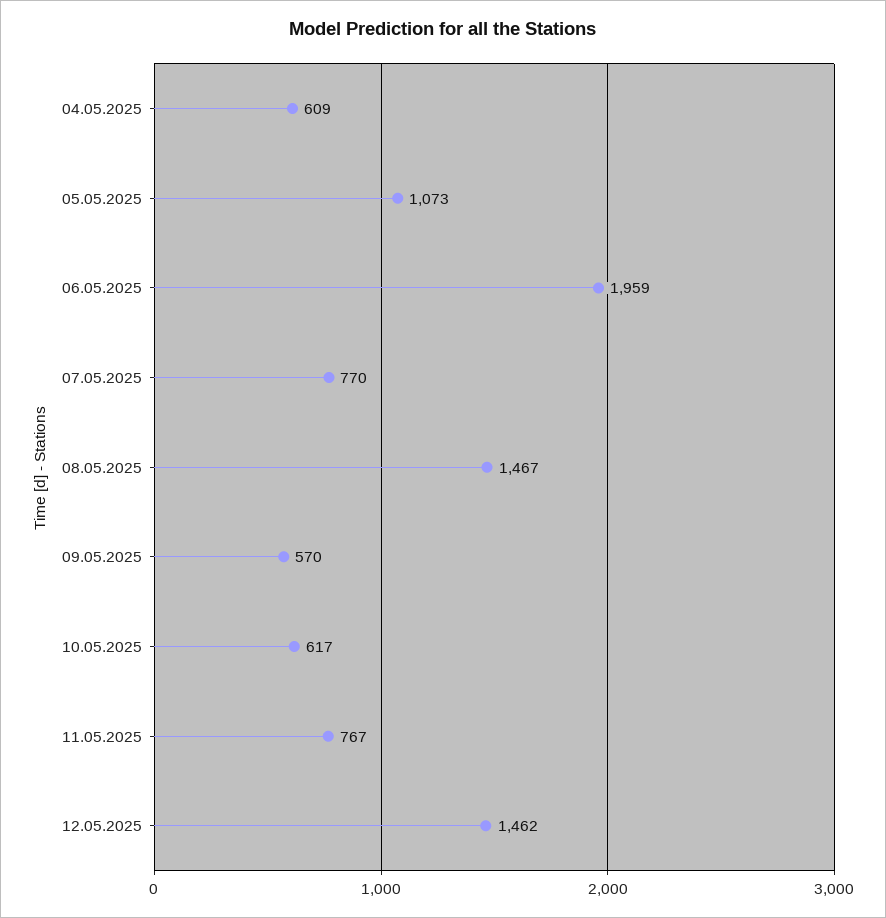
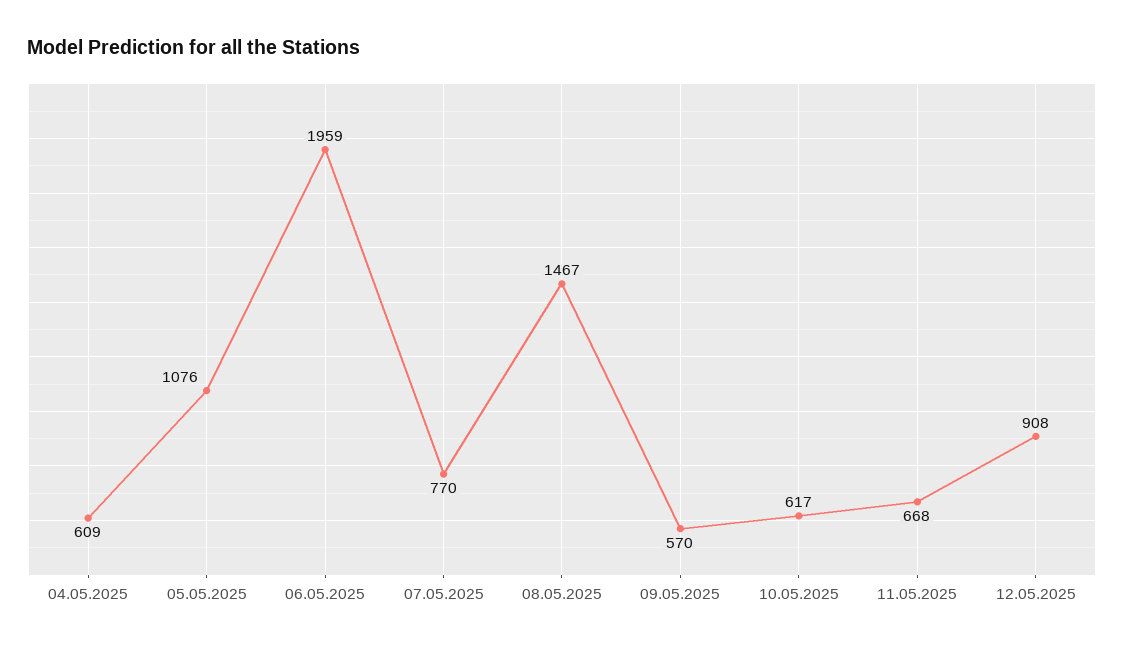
  {
    "04.05.2025": 609,
-   "05.05.2025": 1073,
+   "05.05.2025": 1076,
    "06.05.2025": 1959,
    "07.05.2025": 770,
    "08.05.2025": 1467,
    "09.05.2025": 570,
    "10.05.2025": 617,
-   "11.05.2025": 767,
+   "11.05.2025": 668,
-   "12.05.2025": 1462
+   "12.05.2025": 908
  }

